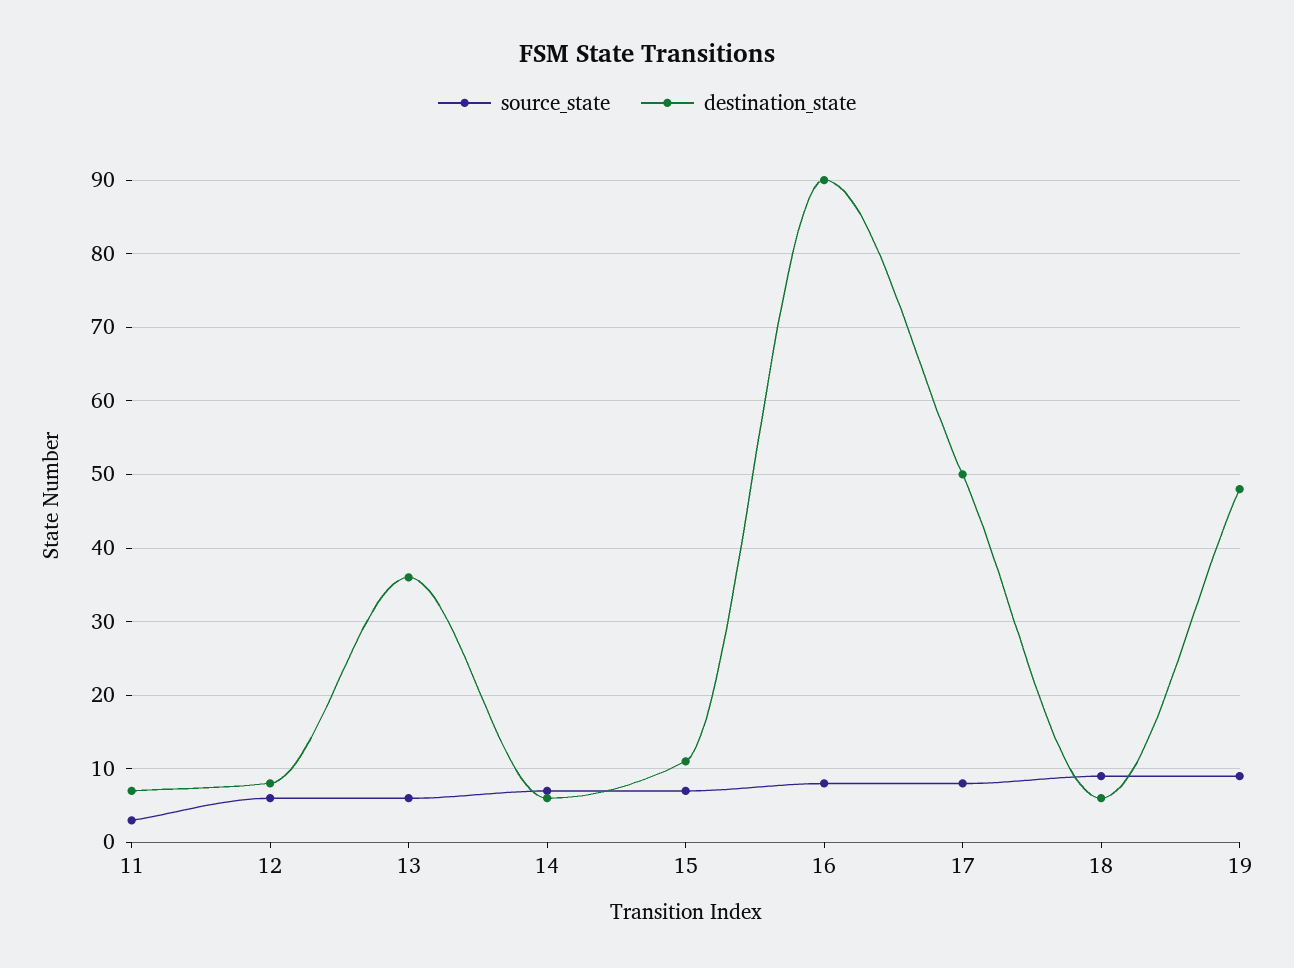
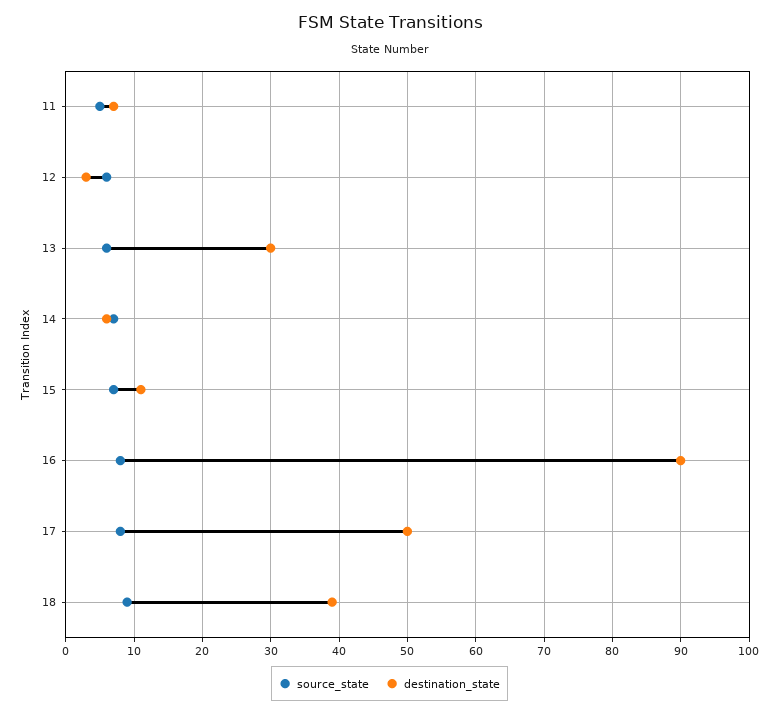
  {
    "source_state": {
-     "11": 3,
+     "11": 5,
      "12": 6,
      "13": 6,
      "14": 7,
      "15": 7,
      "16": 8,
      "17": 8,
-     "18": 9,
+     "18": 9
-     "19": 9
    },
    "destination_state": {
      "11": 7,
-     "12": 8,
+     "12": 3,
-     "13": 36,
+     "13": 30,
      "14": 6,
      "15": 11,
      "16": 90,
      "17": 50,
-     "18": 6,
+     "18": 39
-     "19": 48
    }
  }

